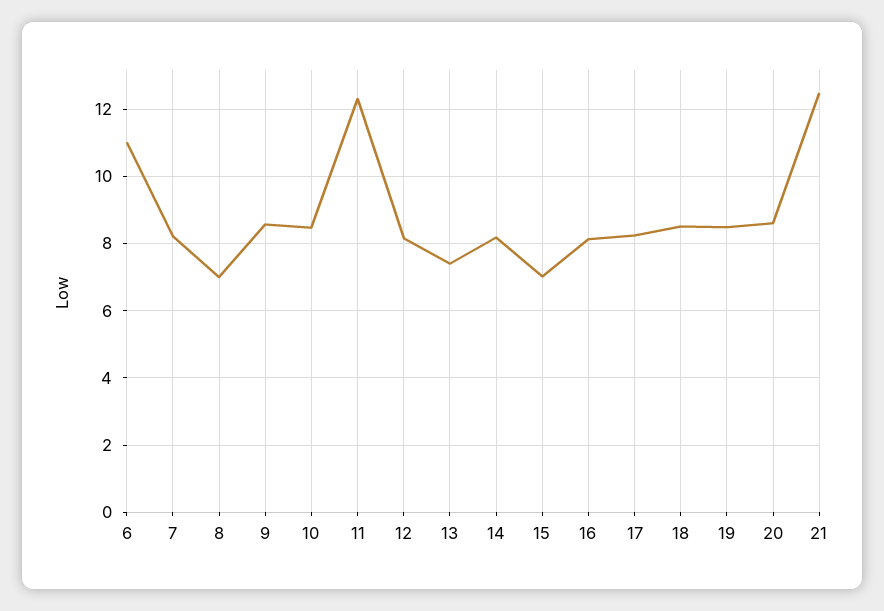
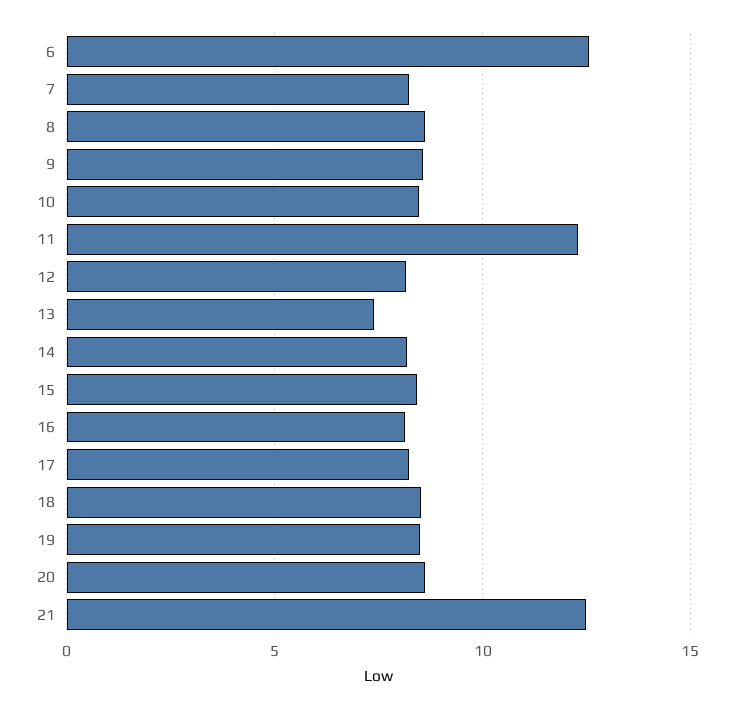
  {
-   "6": 11,
+   "6": 12.5,
    "7": 8.2,
-   "8": 7,
+   "8": 8.5,
    "9": 8.6,
    "10": 8.4,
    "11": 12.4,
    "12": 8.2,
    "13": 7.4,
    "14": 8.2,
-   "15": 7,
+   "15": 8.5,
    "16": 8.2,
    "17": 8.2,
    "18": 8.6,
    "19": 8.4,
    "20": 8.6,
    "21": 12.4
  }

